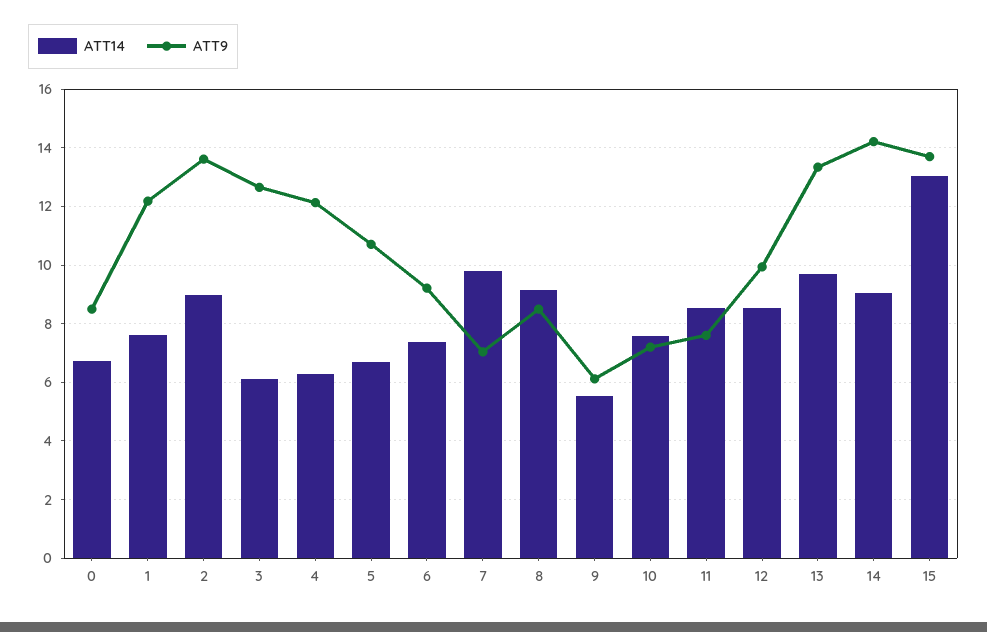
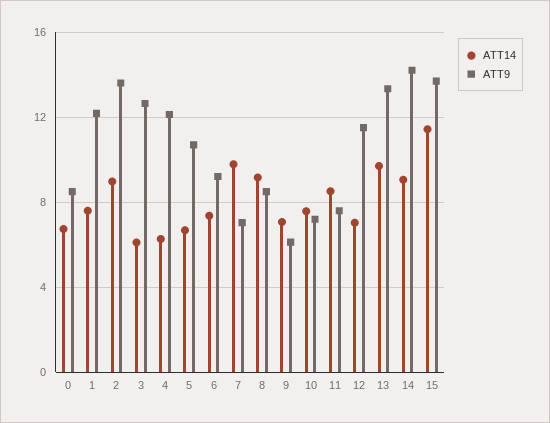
  {
    "ATT14": {
      "0": 6.75,
      "1": 7.5,
      "2": 9,
      "3": 6,
      "4": 6.25,
      "5": 6.75,
      "6": 7.25,
      "7": 9.75,
      "8": 9.25,
-     "9": 5.5,
+     "9": 7,
      "10": 7.5,
      "11": 8.5,
-     "12": 8.5,
+     "12": 7,
      "13": 9.75,
      "14": 9,
-     "15": 13
+     "15": 11.5
    },
    "ATT9": {
      "0": 8.5,
      "1": 12.25,
      "2": 13.5,
      "3": 12.75,
      "4": 12.25,
      "5": 10.75,
      "6": 9.25,
      "7": 7,
      "8": 8.5,
      "9": 6,
      "10": 7.25,
      "11": 7.5,
-     "12": 10,
+     "12": 11.5,
      "13": 13.25,
      "14": 14.25,
      "15": 13.75
    }
  }

